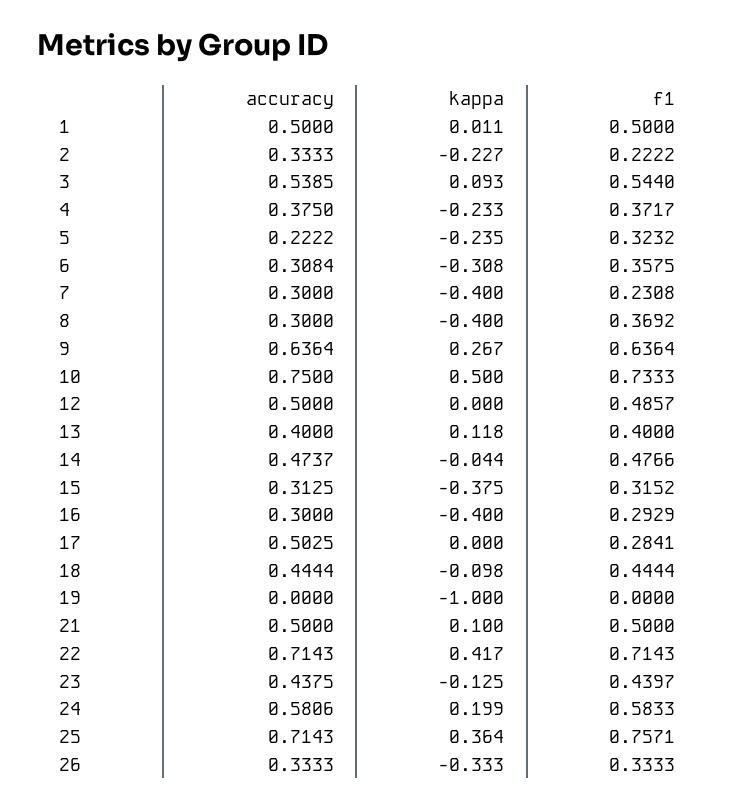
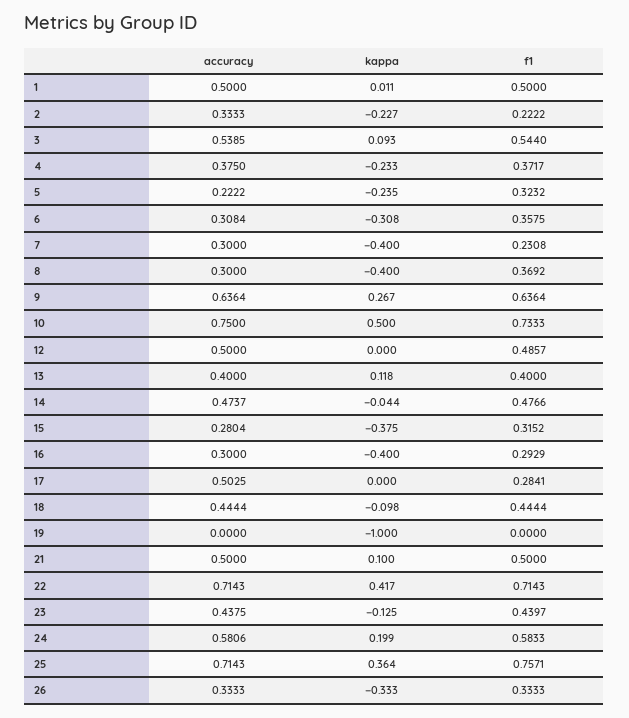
  {
    "accuracy": {
      "1": 0.5,
      "2": 0.3333,
      "3": 0.5385,
      "4": 0.375,
      "5": 0.2222,
      "6": 0.3084,
      "7": 0.3,
      "8": 0.3,
      "9": 0.6364,
      "10": 0.75,
      "12": 0.5,
      "13": 0.4,
      "14": 0.4737,
-     "15": 0.3125,
+     "15": 0.2804,
      "16": 0.3,
      "17": 0.5025,
      "18": 0.4444,
      "19": 0,
      "21": 0.5,
      "22": 0.7143,
      "23": 0.4375,
      "24": 0.5806,
      "25": 0.7143,
      "26": 0.3333
    },
    "kappa": {
      "1": 0.011,
      "2": -0.227,
      "3": 0.093,
      "4": -0.233,
      "5": -0.235,
      "6": -0.308,
      "7": -0.4,
      "8": -0.4,
      "9": 0.267,
      "10": 0.5,
      "12": 0,
      "13": 0.118,
      "14": -0.044,
      "15": -0.375,
      "16": -0.4,
      "17": 0,
      "18": -0.098,
      "19": -1,
      "21": 0.1,
      "22": 0.417,
      "23": -0.125,
      "24": 0.199,
      "25": 0.364,
      "26": -0.333
    },
    "f1": {
      "1": 0.5,
      "2": 0.2222,
      "3": 0.544,
      "4": 0.3717,
      "5": 0.3232,
      "6": 0.3575,
      "7": 0.2308,
      "8": 0.3692,
      "9": 0.6364,
      "10": 0.7333,
      "12": 0.4857,
      "13": 0.4,
      "14": 0.4766,
      "15": 0.3152,
      "16": 0.2929,
      "17": 0.2841,
      "18": 0.4444,
      "19": 0,
      "21": 0.5,
      "22": 0.7143,
      "23": 0.4397,
      "24": 0.5833,
      "25": 0.7571,
      "26": 0.3333
    }
  }

